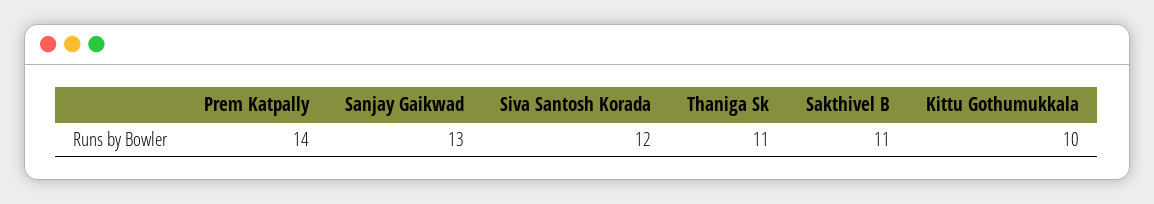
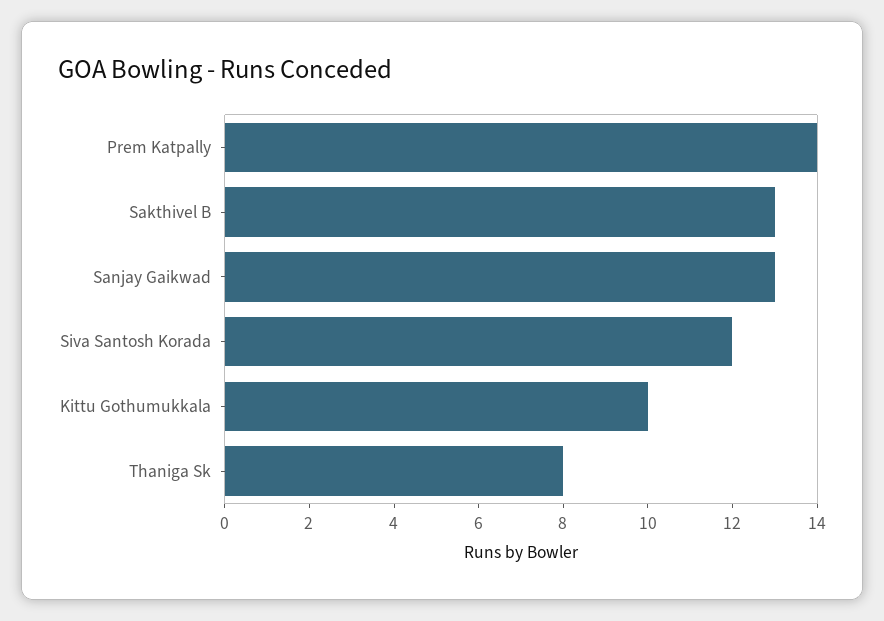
  {
    "Prem Katpally": 14,
    "Sanjay Gaikwad": 13,
    "Siva Santosh Korada": 12,
-   "Thaniga Sk": 11,
+   "Thaniga Sk": 8,
-   "Sakthivel B": 11,
+   "Sakthivel B": 13,
    "Kittu Gothumukkala": 10
  }

